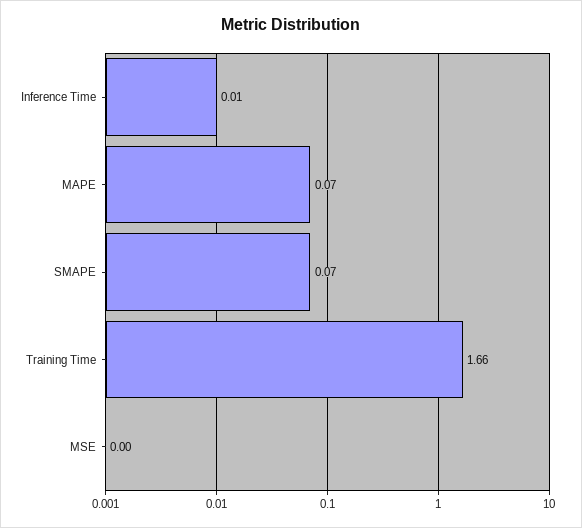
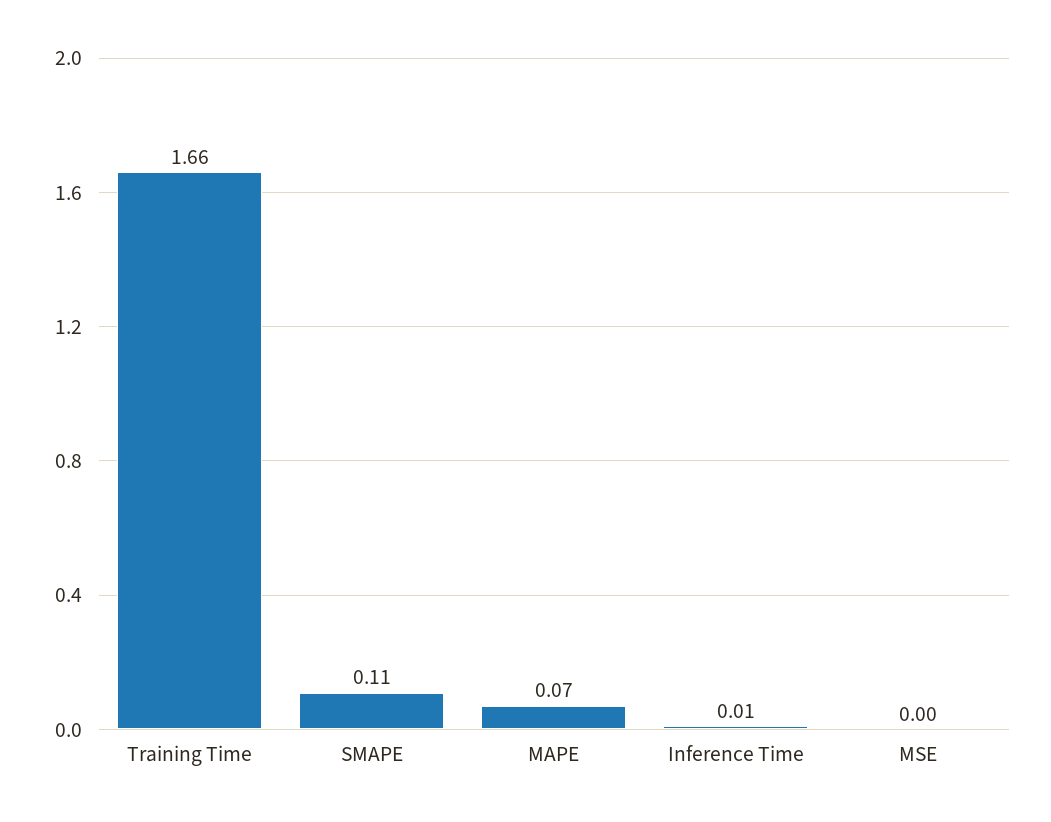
  {
    "Inference Time": 0.01,
    "MAPE": 0.07,
-   "SMAPE": 0.07,
+   "SMAPE": 0.11,
    "Training Time": 1.66,
    "MSE": 0
  }

